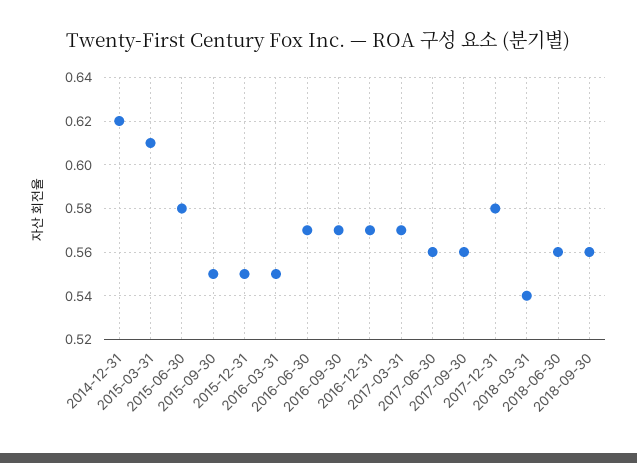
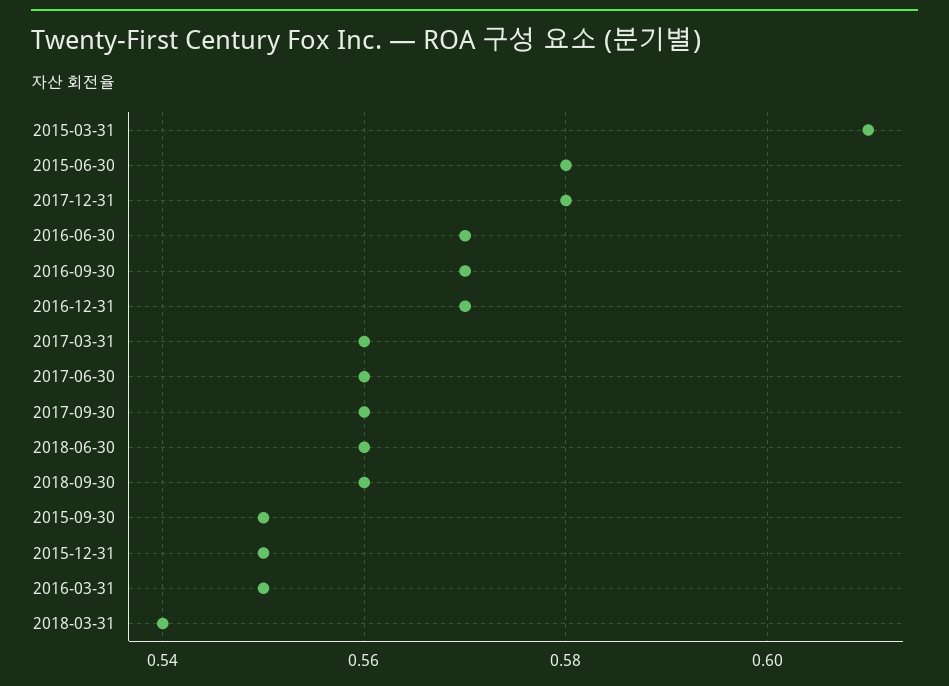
  {
-   "2014-12-31": 0.62,
    "2015-03-31": 0.61,
    "2015-06-30": 0.58,
    "2015-09-30": 0.55,
    "2015-12-31": 0.55,
    "2016-03-31": 0.55,
    "2016-06-30": 0.57,
    "2016-09-30": 0.57,
    "2016-12-31": 0.57,
-   "2017-03-31": 0.57,
+   "2017-03-31": 0.56,
    "2017-06-30": 0.56,
    "2017-09-30": 0.56,
    "2017-12-31": 0.58,
    "2018-03-31": 0.54,
    "2018-06-30": 0.56,
    "2018-09-30": 0.56
  }

